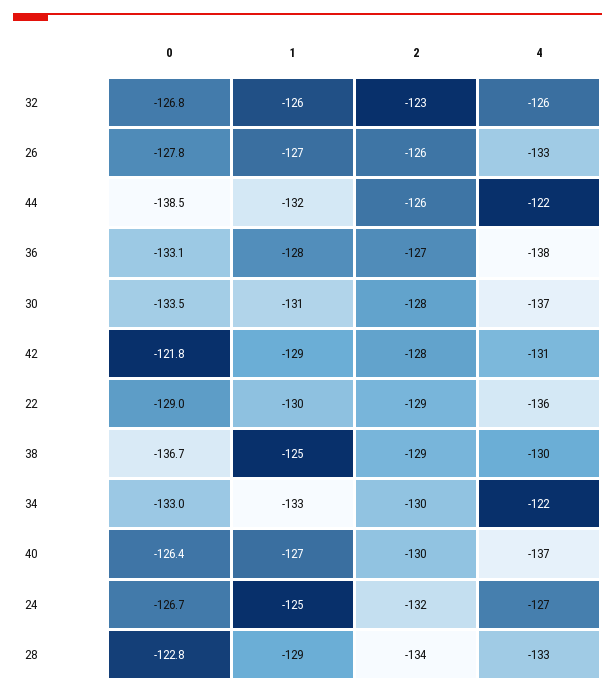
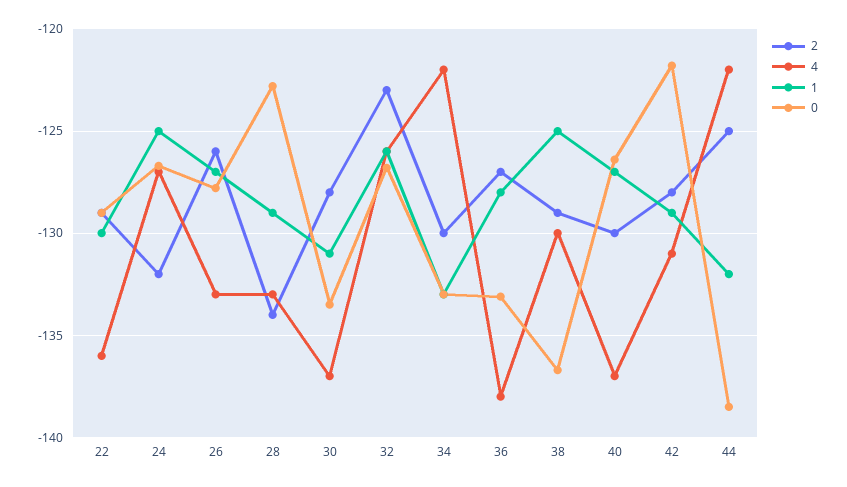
  {
    "0": {
      "32": -126.8,
      "26": -127.8,
      "44": -138.5,
      "36": -133.1,
      "30": -133.5,
      "42": -121.8,
      "22": -129,
      "38": -136.7,
      "34": -133,
      "40": -126.4,
      "24": -126.7,
      "28": -122.8
    },
    "1": {
      "32": -126,
      "26": -127,
      "44": -132,
      "36": -128,
      "30": -131,
      "42": -129,
      "22": -130,
      "38": -125,
      "34": -133,
      "40": -127,
      "24": -125,
      "28": -129
    },
    "2": {
      "32": -123,
      "26": -126,
-     "44": -126,
+     "44": -125,
      "36": -127,
      "30": -128,
      "42": -128,
      "22": -129,
      "38": -129,
      "34": -130,
      "40": -130,
      "24": -132,
      "28": -134
    },
    "4": {
      "32": -126,
      "26": -133,
      "44": -122,
      "36": -138,
      "30": -137,
      "42": -131,
      "22": -136,
      "38": -130,
      "34": -122,
      "40": -137,
      "24": -127,
      "28": -133
    }
  }

